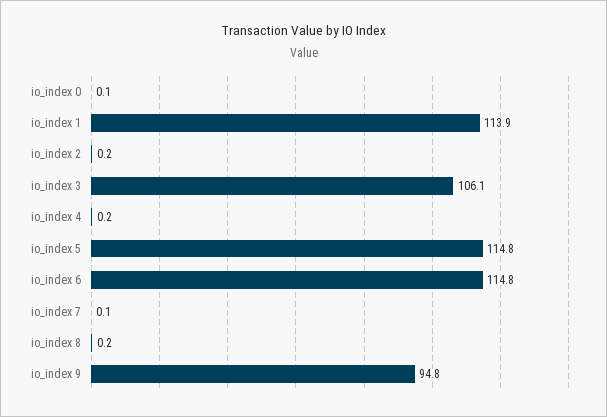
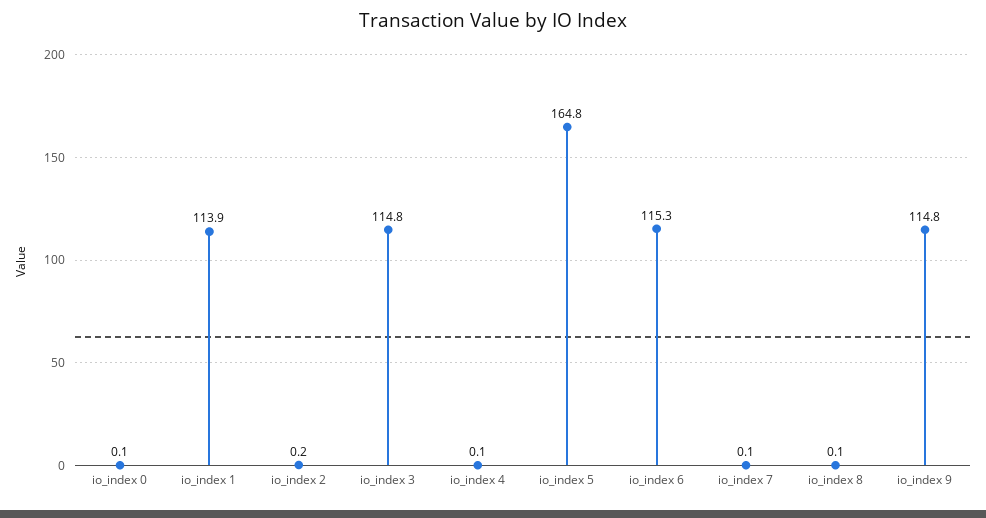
  {
    "io_index 0": 0.1,
    "io_index 1": 113.9,
    "io_index 2": 0.2,
-   "io_index 3": 106.1,
+   "io_index 3": 114.8,
-   "io_index 4": 0.2,
+   "io_index 4": 0.1,
-   "io_index 5": 114.8,
+   "io_index 5": 164.8,
-   "io_index 6": 114.8,
+   "io_index 6": 115.3,
    "io_index 7": 0.1,
-   "io_index 8": 0.2,
+   "io_index 8": 0.1,
-   "io_index 9": 94.8
+   "io_index 9": 114.8
  }

